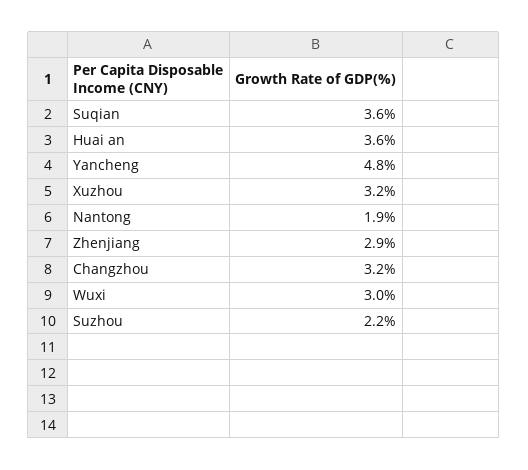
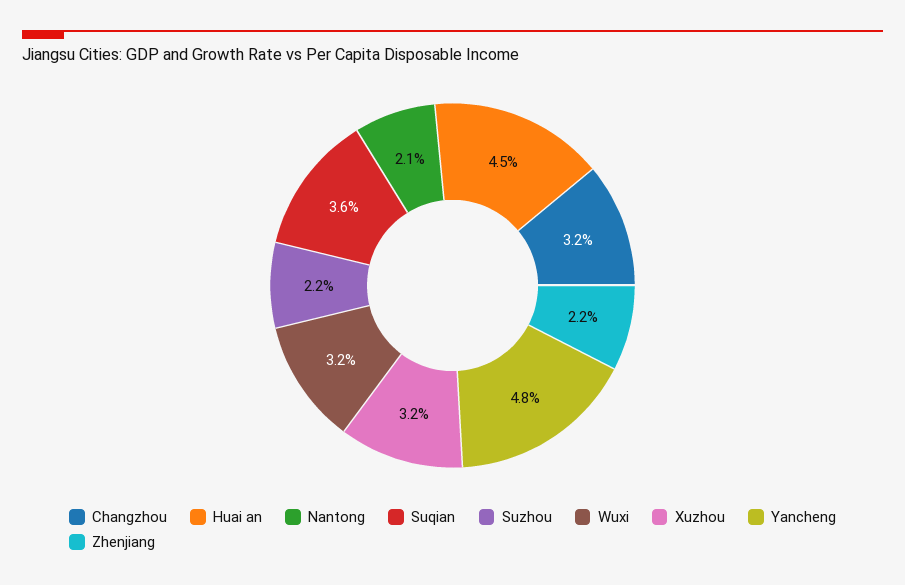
  {
    "Suqian": 3.6,
-   "Huai an": 3.6,
+   "Huai an": 4.5,
    "Yancheng": 4.8,
    "Xuzhou": 3.2,
-   "Nantong": 1.9,
+   "Nantong": 2.1,
-   "Zhenjiang": 2.9,
+   "Zhenjiang": 2.2,
    "Changzhou": 3.2,
-   "Wuxi": 3,
+   "Wuxi": 3.2,
    "Suzhou": 2.2
  }

